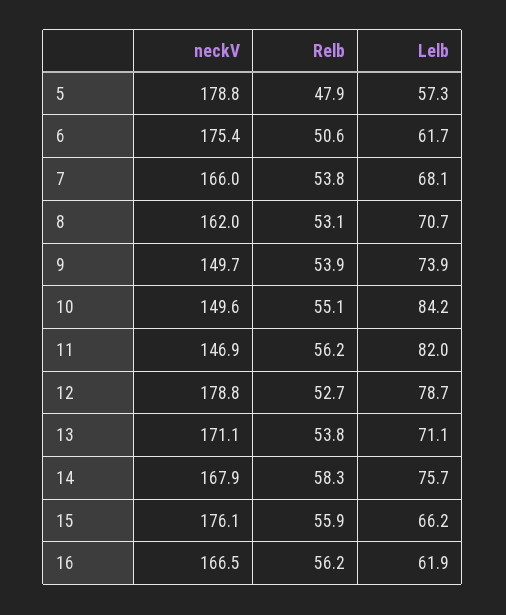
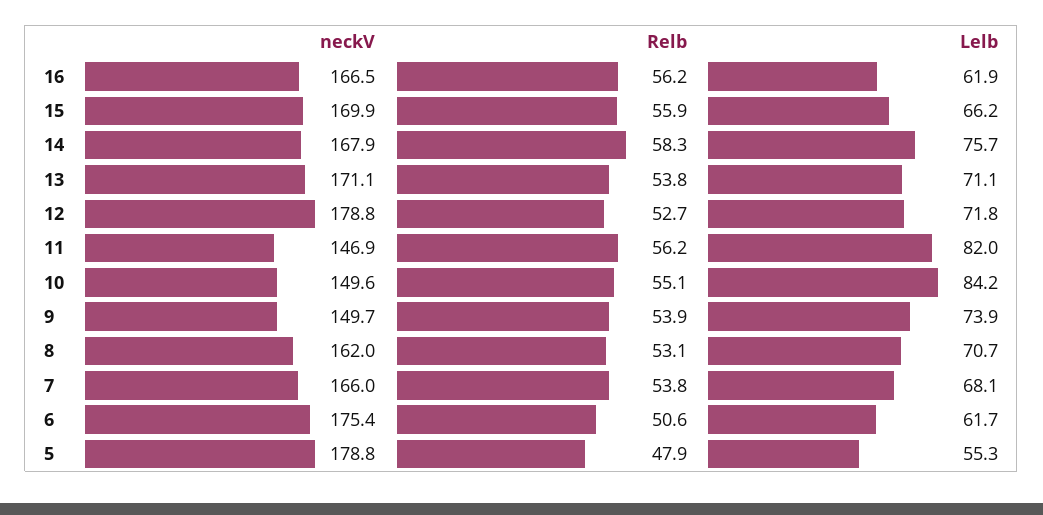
  {
    "neckV": {
      "5": 178.8,
      "6": 175.4,
      "7": 166,
      "8": 162,
      "9": 149.7,
      "10": 149.6,
      "11": 146.9,
      "12": 178.8,
      "13": 171.1,
      "14": 167.9,
-     "15": 176.1,
+     "15": 169.9,
      "16": 166.5
    },
    "Relb": {
      "5": 47.9,
      "6": 50.6,
      "7": 53.8,
      "8": 53.1,
      "9": 53.9,
      "10": 55.1,
      "11": 56.2,
      "12": 52.7,
      "13": 53.8,
      "14": 58.3,
      "15": 55.9,
      "16": 56.2
    },
    "Lelb": {
-     "5": 57.3,
+     "5": 55.3,
      "6": 61.7,
      "7": 68.1,
      "8": 70.7,
      "9": 73.9,
      "10": 84.2,
      "11": 82,
-     "12": 78.7,
+     "12": 71.8,
      "13": 71.1,
      "14": 75.7,
      "15": 66.2,
      "16": 61.9
    }
  }

